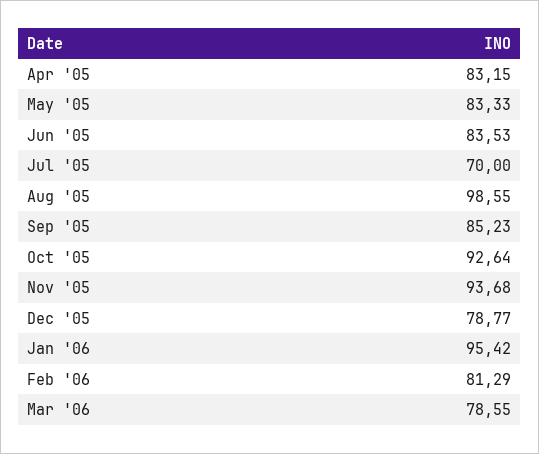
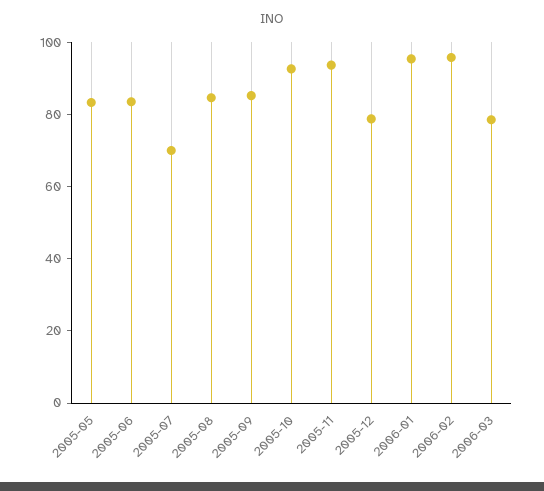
  {
-   "Apr '05": 83.15,
    "May '05": 83.33,
    "Jun '05": 83.53,
    "Jul '05": 70,
-   "Aug '05": 98.55,
+   "Aug '05": 85,
    "Sep '05": 85.23,
    "Oct '05": 92.64,
    "Nov '05": 93.68,
    "Dec '05": 78.77,
    "Jan '06": 95.42,
-   "Feb '06": 81.29,
+   "Feb '06": 95,
    "Mar '06": 78.55
  }

